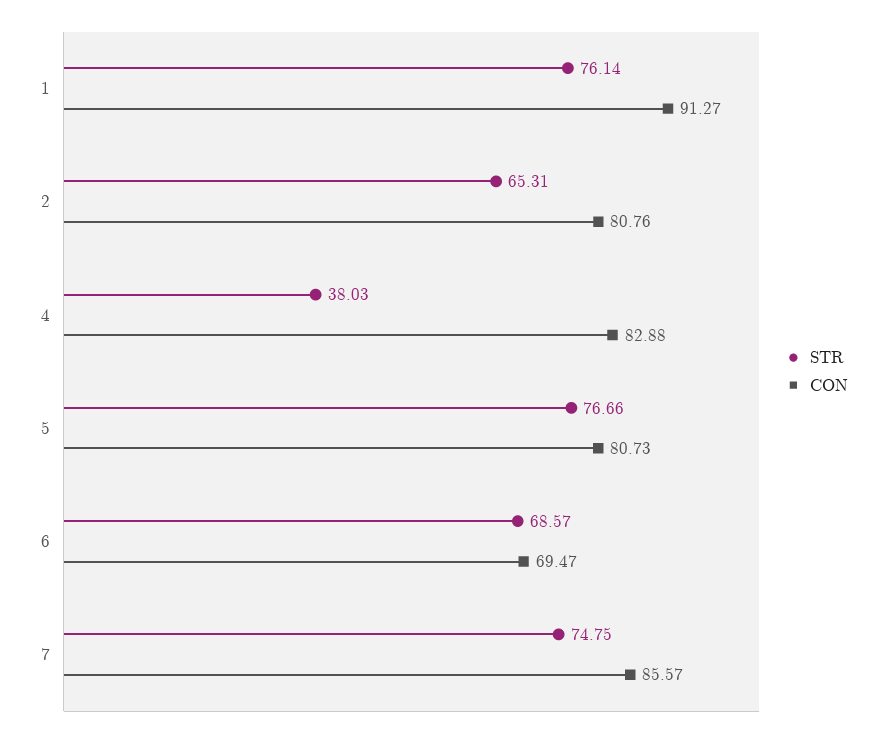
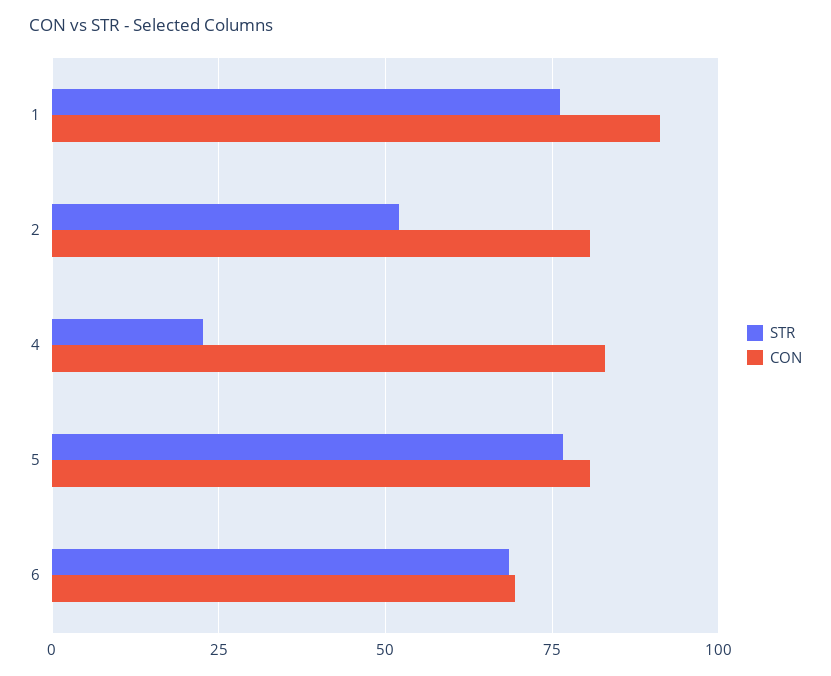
  {
    "STR": {
      "1": 76.14,
-     "2": 65.31,
+     "2": 52.5,
-     "4": 38.03,
+     "4": 22.5,
      "5": 76.66,
-     "6": 68.57,
+     "6": 68.57
-     "7": 74.75
    },
    "CON": {
      "1": 91.27,
      "2": 80.76,
      "4": 82.88,
      "5": 80.73,
-     "6": 69.47,
+     "6": 69.47
-     "7": 85.57
    }
  }

